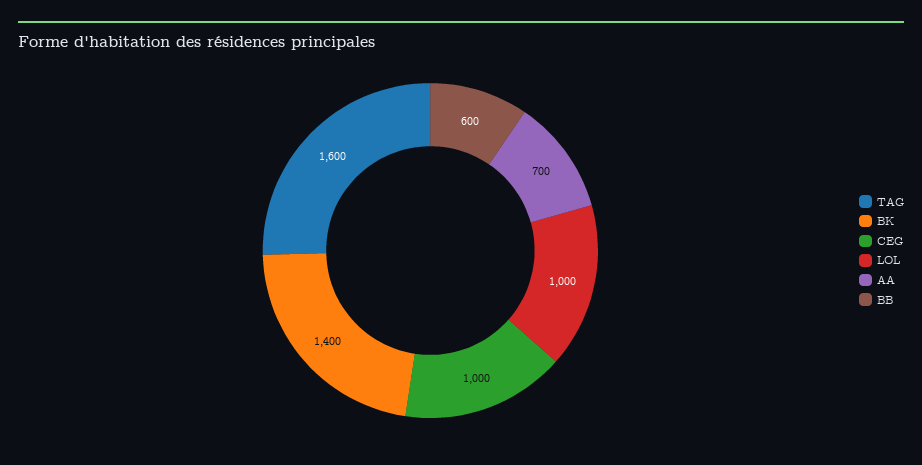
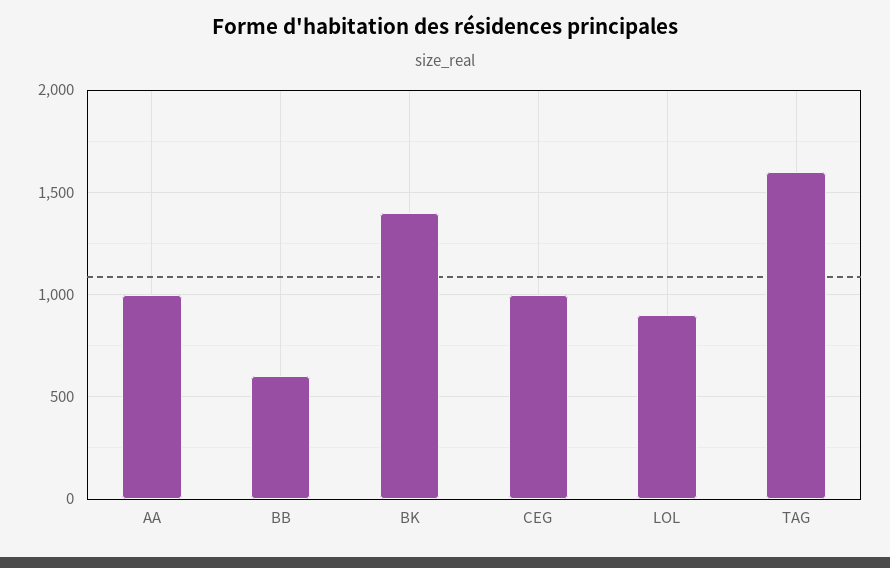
  {
    "TAG": 1600,
    "BK": 1400,
    "CEG": 1000,
-   "LOL": 1000,
+   "LOL": 900,
-   "AA": 700,
+   "AA": 1000,
    "BB": 600
  }

